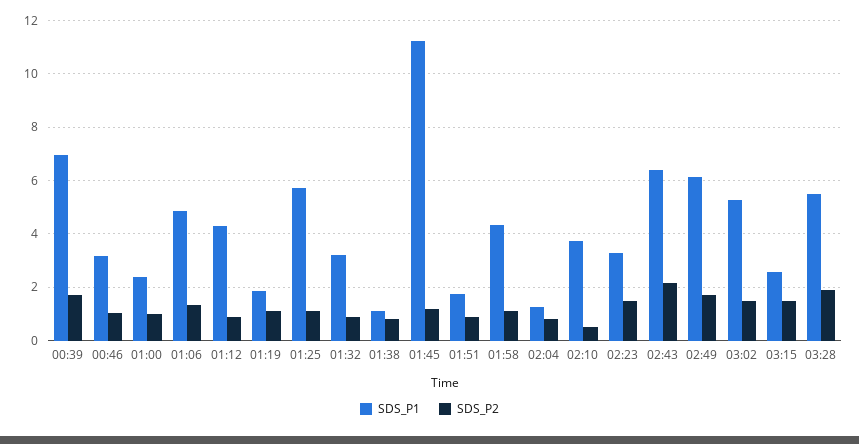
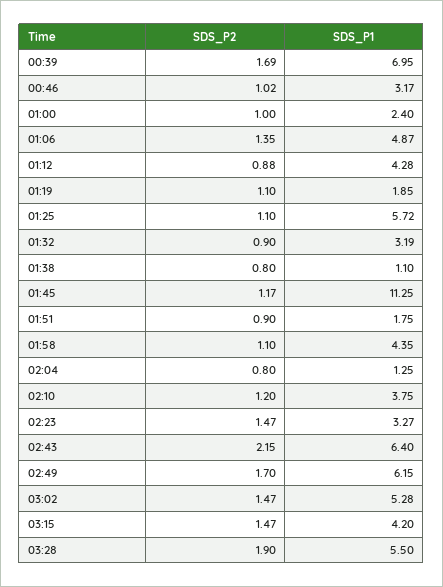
  {
    "SDS_P1": {
      "00:39": 6.95,
      "00:46": 3.17,
      "01:00": 2.4,
      "01:06": 4.87,
      "01:12": 4.28,
      "01:19": 1.85,
      "01:25": 5.72,
      "01:32": 3.19,
      "01:38": 1.1,
      "01:45": 11.25,
      "01:51": 1.75,
      "01:58": 4.35,
      "02:04": 1.25,
      "02:10": 3.75,
      "02:23": 3.27,
      "02:43": 6.4,
      "02:49": 6.15,
      "03:02": 5.28,
-     "03:15": 2.5,
+     "03:15": 4.2,
      "03:28": 5.5
    },
    "SDS_P2": {
      "00:39": 1.69,
      "00:46": 1.02,
      "01:00": 1,
      "01:06": 1.35,
      "01:12": 0.88,
      "01:19": 1.1,
      "01:25": 1.1,
      "01:32": 0.9,
      "01:38": 0.8,
      "01:45": 1.17,
      "01:51": 0.9,
      "01:58": 1.1,
      "02:04": 0.8,
-     "02:10": 0.5,
+     "02:10": 1.2,
      "02:23": 1.47,
      "02:43": 2.15,
      "02:49": 1.7,
      "03:02": 1.47,
      "03:15": 1.47,
      "03:28": 1.9
    }
  }

